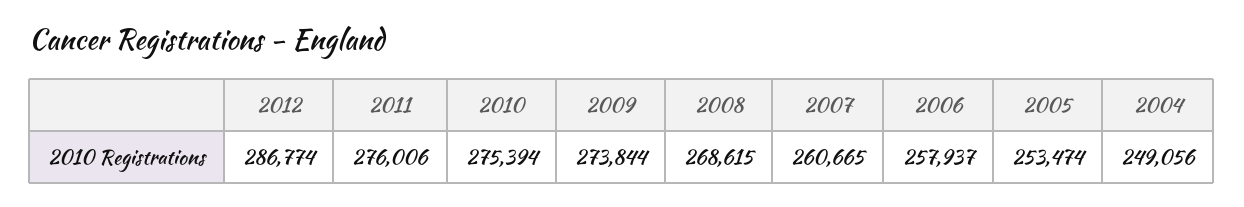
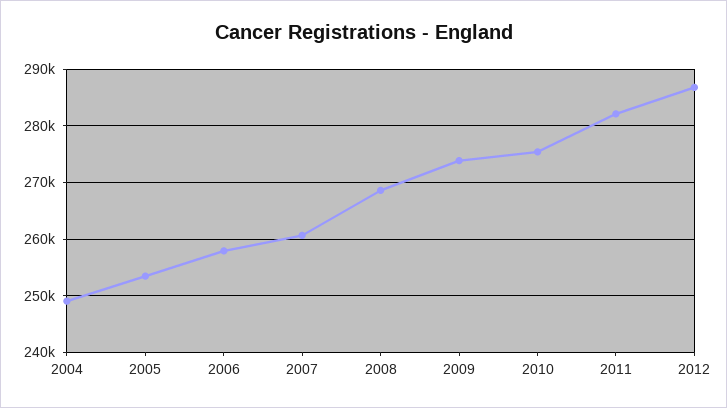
  {
    "2012": 286774,
-   "2011": 276006,
+   "2011": 282000,
    "2010": 275394,
    "2009": 273844,
    "2008": 268615,
    "2007": 260665,
    "2006": 257937,
    "2005": 253474,
    "2004": 249056
  }

